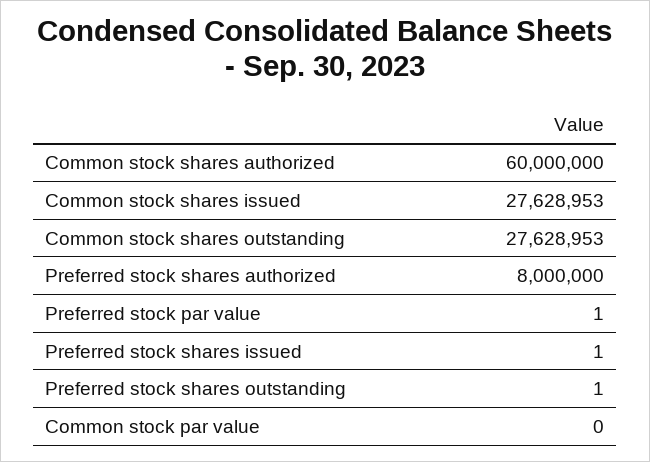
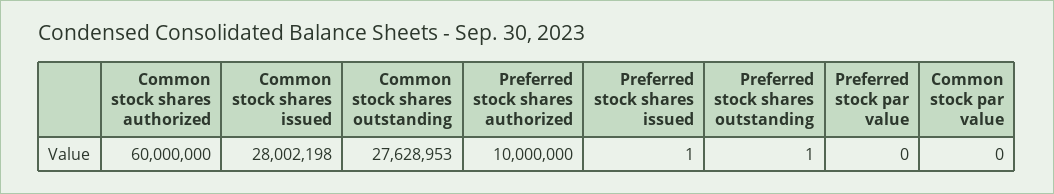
  {
    "Common stock shares authorized": 60000000,
-   "Common stock shares issued": 27628953,
+   "Common stock shares issued": 28002198,
    "Common stock shares outstanding": 27628953,
-   "Preferred stock shares authorized": 8000000,
+   "Preferred stock shares authorized": 10000000,
-   "Preferred stock par value": 1,
+   "Preferred stock par value": 0,
    "Preferred stock shares issued": 1,
    "Preferred stock shares outstanding": 1,
    "Common stock par value": 0
  }

